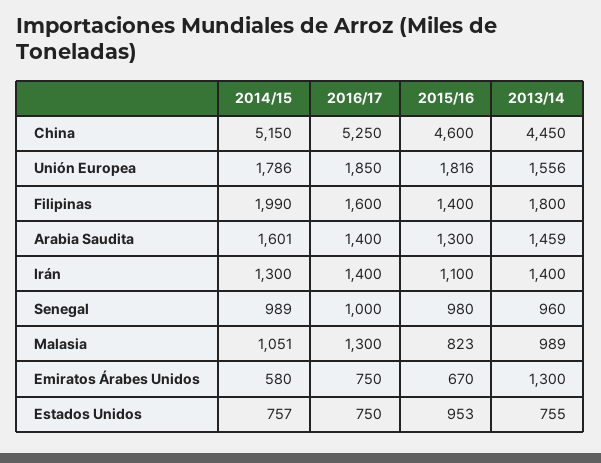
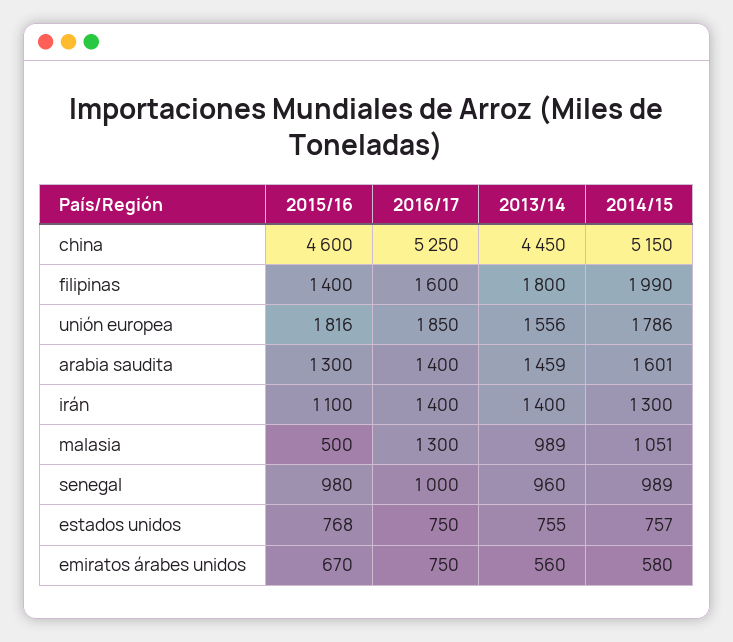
  {
    "2014/15": {
      "China": 5150,
      "Unión Europea": 1786,
      "Filipinas": 1990,
      "Arabia Saudita": 1601,
      "Irán": 1300,
      "Senegal": 989,
      "Malasia": 1051,
      "Emiratos Árabes Unidos": 580,
      "Estados Unidos": 757
    },
    "2016/17": {
      "China": 5250,
      "Unión Europea": 1850,
      "Filipinas": 1600,
      "Arabia Saudita": 1400,
      "Irán": 1400,
      "Senegal": 1000,
      "Malasia": 1300,
      "Emiratos Árabes Unidos": 750,
      "Estados Unidos": 750
    },
    "2015/16": {
      "China": 4600,
      "Unión Europea": 1816,
      "Filipinas": 1400,
      "Arabia Saudita": 1300,
      "Irán": 1100,
      "Senegal": 980,
-     "Malasia": 823,
+     "Malasia": 500,
      "Emiratos Árabes Unidos": 670,
-     "Estados Unidos": 953
+     "Estados Unidos": 768
    },
    "2013/14": {
      "China": 4450,
      "Unión Europea": 1556,
      "Filipinas": 1800,
      "Arabia Saudita": 1459,
      "Irán": 1400,
      "Senegal": 960,
      "Malasia": 989,
-     "Emiratos Árabes Unidos": 1300,
+     "Emiratos Árabes Unidos": 560,
      "Estados Unidos": 755
    }
  }

